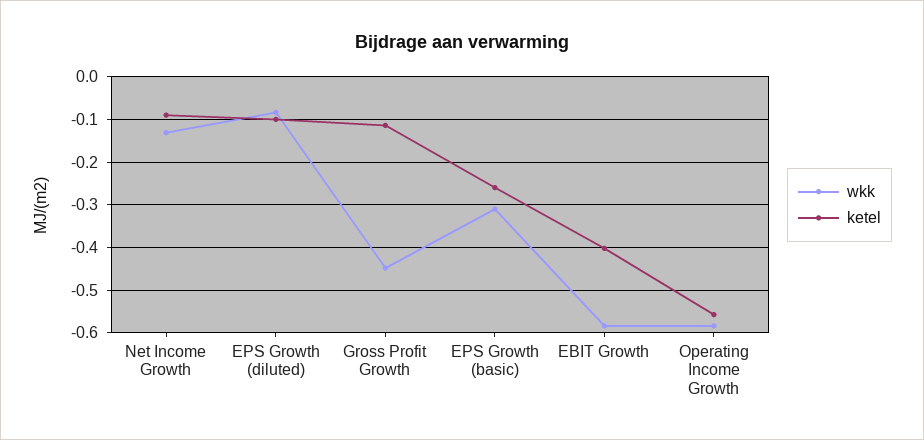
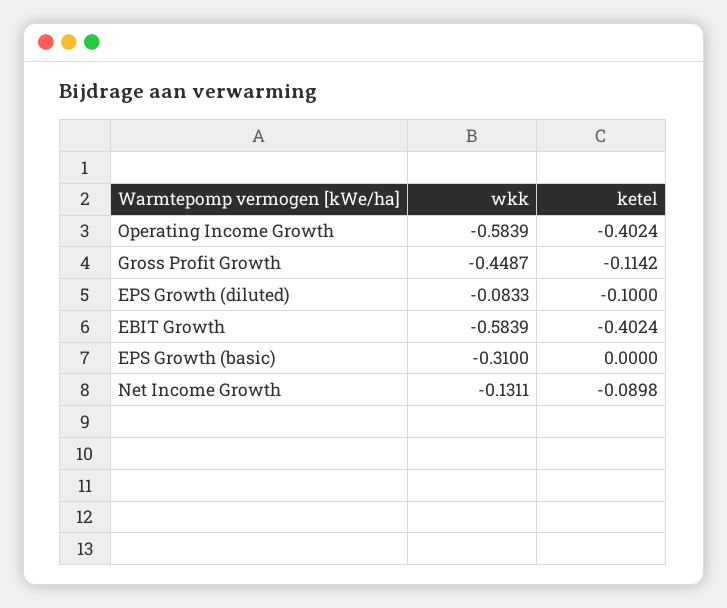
  {
    "wkk": {
      "Net Income Growth": -0.1311,
      "EPS Growth (diluted)": -0.0833,
      "Gross Profit Growth": -0.4487,
      "EPS Growth (basic)": -0.31,
      "EBIT Growth": -0.5839,
      "Operating Income Growth": -0.5839
    },
    "ketel": {
      "Net Income Growth": -0.0898,
      "EPS Growth (diluted)": -0.1,
      "Gross Profit Growth": -0.1142,
-     "EPS Growth (basic)": -0.26,
+     "EPS Growth (basic)": 0,
      "EBIT Growth": -0.4024,
-     "Operating Income Growth": -0.56
+     "Operating Income Growth": -0.4024
    }
  }

